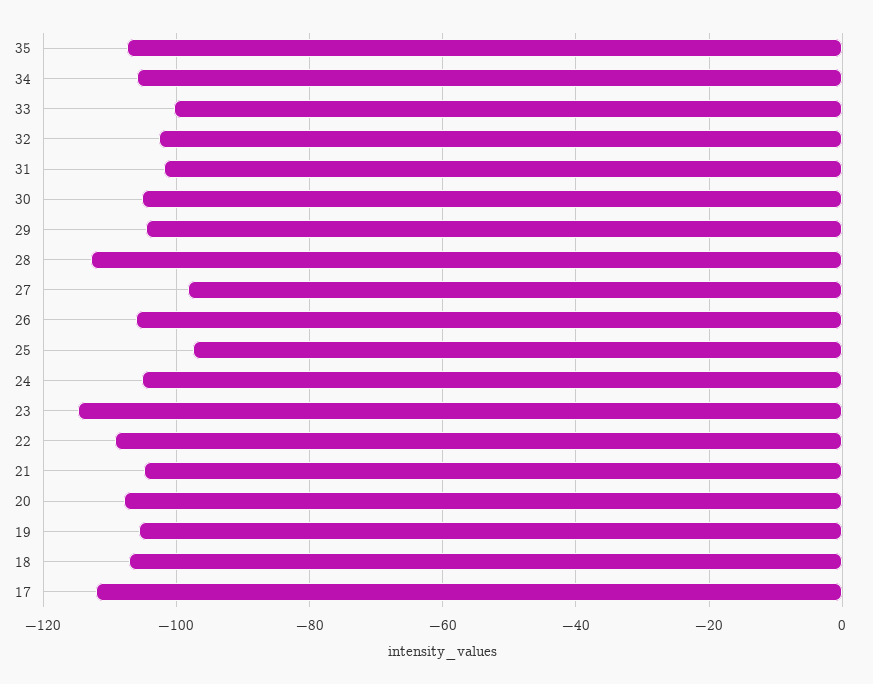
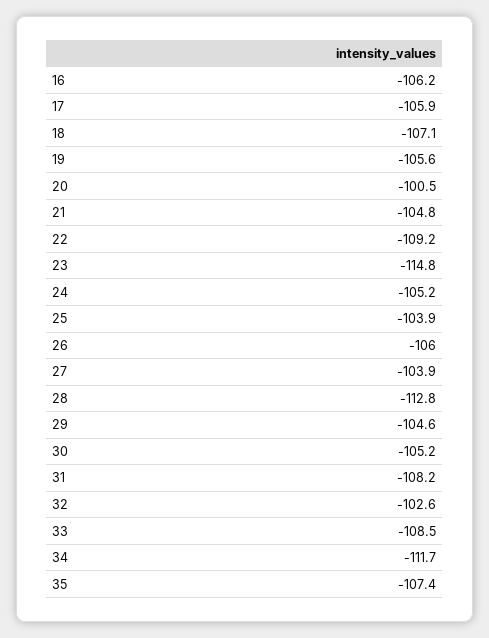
  {
    "35": -107.4,
-   "34": -106,
+   "34": -111.7,
-   "33": -100,
+   "33": -108.5,
    "32": -102.6,
-   "31": -102,
+   "31": -108.2,
    "30": -105.2,
    "29": -104.6,
    "28": -112.8,
-   "27": -98,
+   "27": -103.9,
    "26": -106,
-   "25": -98,
+   "25": -103.9,
    "24": -105.2,
    "23": -114.8,
    "22": -109.2,
    "21": -104.8,
-   "20": -108,
+   "20": -100.5,
    "19": -105.6,
    "18": -107.1,
-   "17": -112
+   "17": -105.9,
+   "16": -106.2
  }

